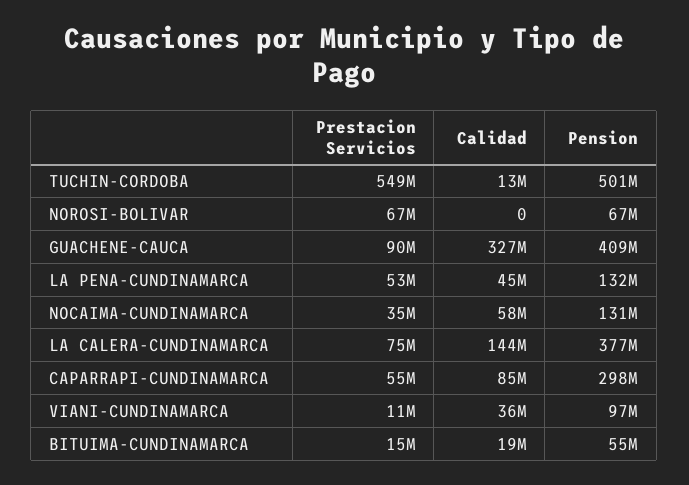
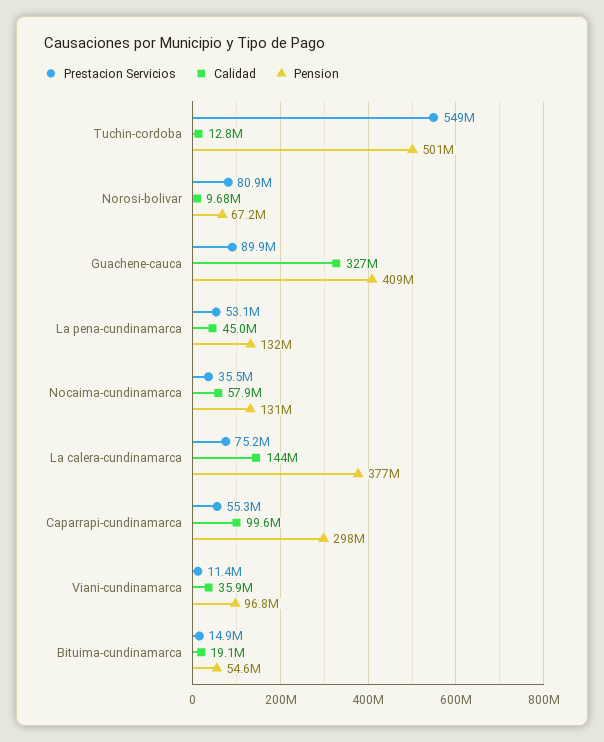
  {
    "Prestacion Servicios": {
      "TUCHIN-CORDOBA": 549000000,
-     "NOROSI-BOLIVAR": 67000000,
+     "NOROSI-BOLIVAR": 80900000,
      "GUACHENE-CAUCA": 89900000,
      "LA PENA-CUNDINAMARCA": 53100000,
      "NOCAIMA-CUNDINAMARCA": 35500000,
      "LA CALERA-CUNDINAMARCA": 75200000,
      "CAPARRAPI-CUNDINAMARCA": 55300000,
      "VIANI-CUNDINAMARCA": 11400000,
      "BITUIMA-CUNDINAMARCA": 14900000
    },
    "Calidad": {
      "TUCHIN-CORDOBA": 12800000,
-     "NOROSI-BOLIVAR": 0,
+     "NOROSI-BOLIVAR": 9680000,
      "GUACHENE-CAUCA": 327000000,
      "LA PENA-CUNDINAMARCA": 45000000,
      "NOCAIMA-CUNDINAMARCA": 57900000,
      "LA CALERA-CUNDINAMARCA": 144000000,
-     "CAPARRAPI-CUNDINAMARCA": 85000000,
+     "CAPARRAPI-CUNDINAMARCA": 99600000,
      "VIANI-CUNDINAMARCA": 35900000,
      "BITUIMA-CUNDINAMARCA": 19100000
    },
    "Pension": {
      "TUCHIN-CORDOBA": 501000000,
      "NOROSI-BOLIVAR": 67200000,
      "GUACHENE-CAUCA": 409000000,
      "LA PENA-CUNDINAMARCA": 132000000,
      "NOCAIMA-CUNDINAMARCA": 131000000,
      "LA CALERA-CUNDINAMARCA": 377000000,
      "CAPARRAPI-CUNDINAMARCA": 298000000,
      "VIANI-CUNDINAMARCA": 96800000,
      "BITUIMA-CUNDINAMARCA": 54600000
    }
  }

